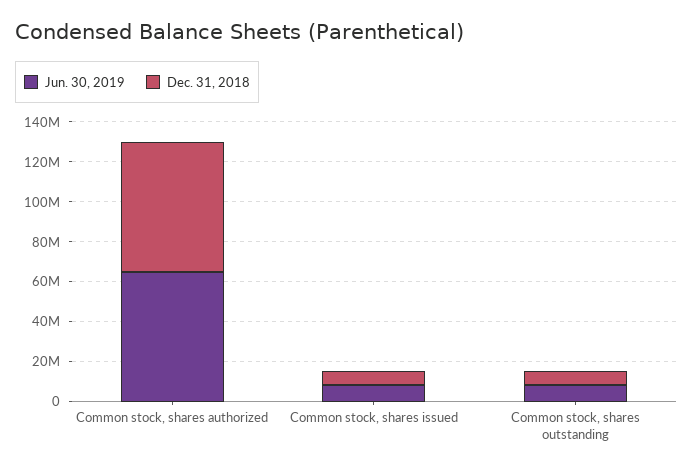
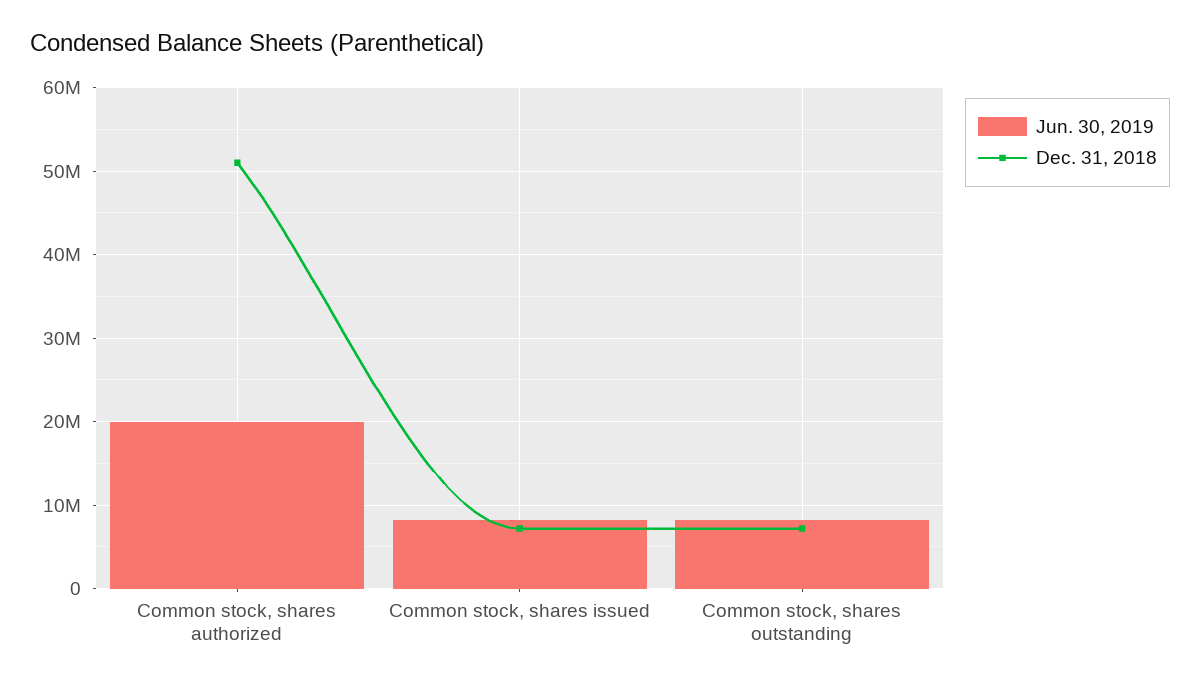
  {
    "Jun. 30, 2019": {
-     "Common stock, shares authorized": 65000000,
+     "Common stock, shares authorized": 20000000,
      "Common stock, shares issued": 8000000,
      "Common stock, shares outstanding": 8000000
    },
    "Dec. 31, 2018": {
-     "Common stock, shares authorized": 65000000,
+     "Common stock, shares authorized": 51000000,
      "Common stock, shares issued": 7000000,
      "Common stock, shares outstanding": 7000000
    }
  }

